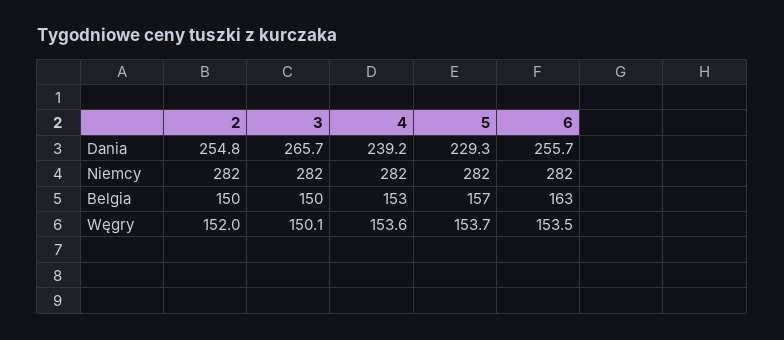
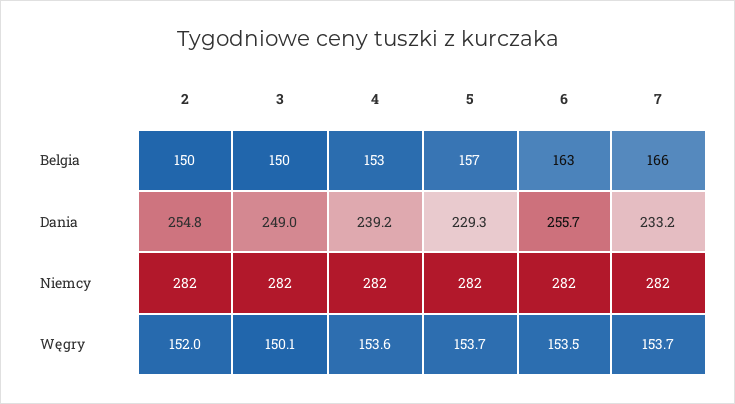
  {
    "2": {
      "Dania": 254.8,
      "Niemcy": 282,
      "Belgia": 150,
      "Węgry": 152
    },
    "3": {
-     "Dania": 265.7,
+     "Dania": 249,
      "Niemcy": 282,
      "Belgia": 150,
      "Węgry": 150.1
    },
    "4": {
      "Dania": 239.2,
      "Niemcy": 282,
      "Belgia": 153,
      "Węgry": 153.6
    },
    "5": {
      "Dania": 229.3,
      "Niemcy": 282,
      "Belgia": 157,
      "Węgry": 153.7
    },
    "6": {
      "Dania": 255.7,
      "Niemcy": 282,
      "Belgia": 163,
      "Węgry": 153.5
-   }
+   },
+   "7": {
+     "Belgia": 166,
+     "Dania": 233.2,
+     "Niemcy": 282,
+     "Węgry": 153.7
+   }
  }

